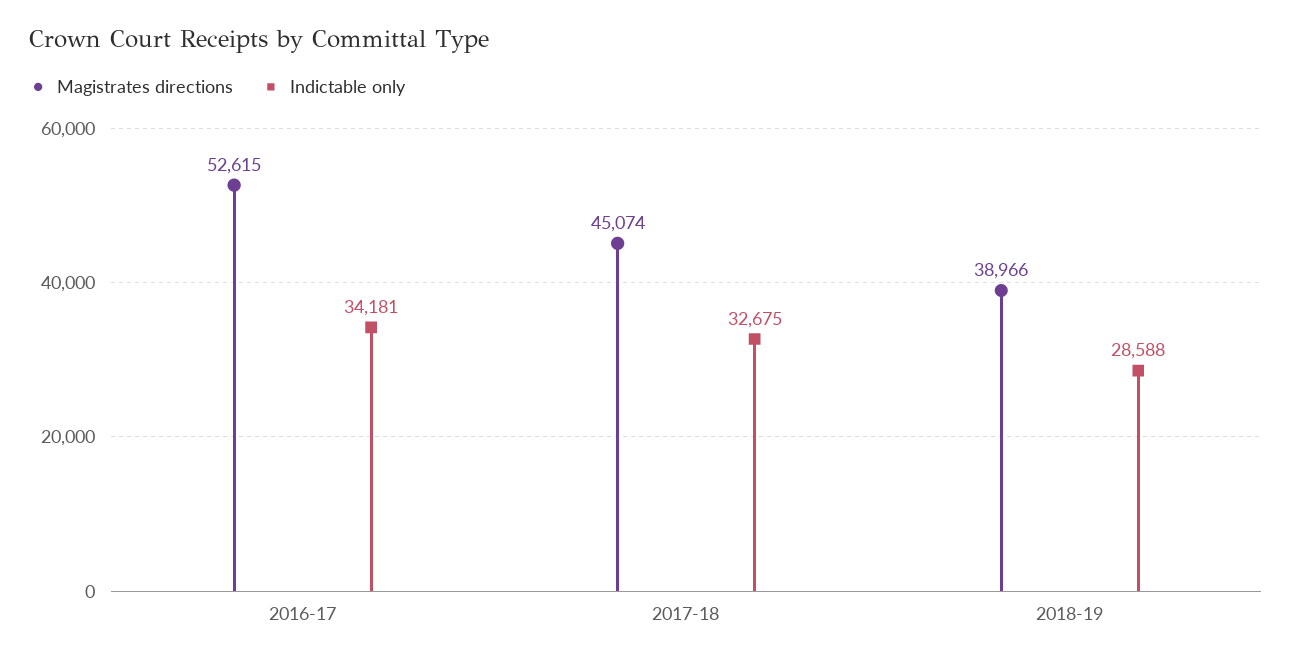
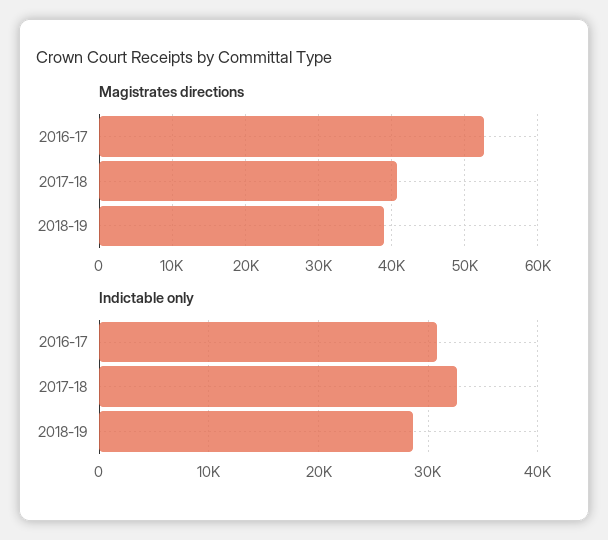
  {
    "Magistrates directions": {
      "2016-17": 52615,
-     "2017-18": 45074,
+     "2017-18": 41000,
      "2018-19": 38966
    },
    "Indictable only": {
-     "2016-17": 34181,
+     "2016-17": 31000,
      "2017-18": 32675,
      "2018-19": 28588
    }
  }

